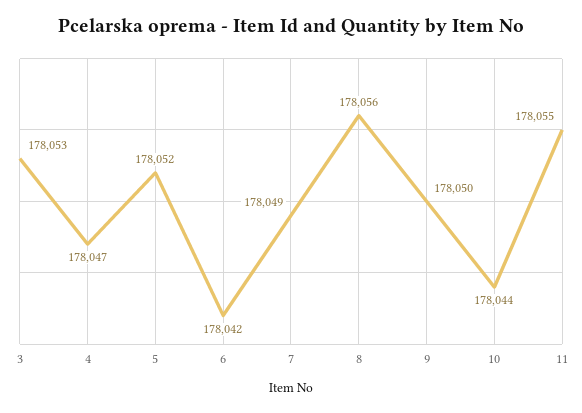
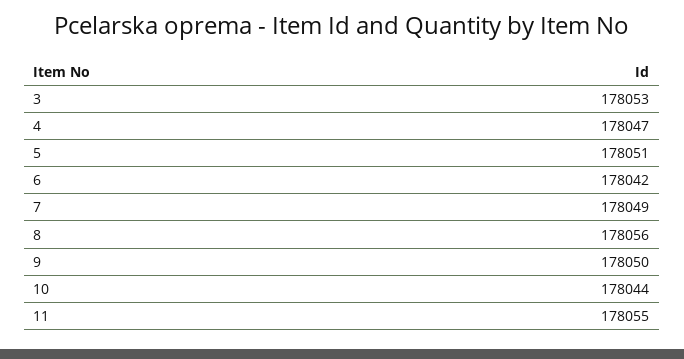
  {
    "3": 178053,
    "4": 178047,
-   "5": 178052,
+   "5": 178051,
    "6": 178042,
    "7": 178049,
    "8": 178056,
    "9": 178050,
    "10": 178044,
    "11": 178055
  }

